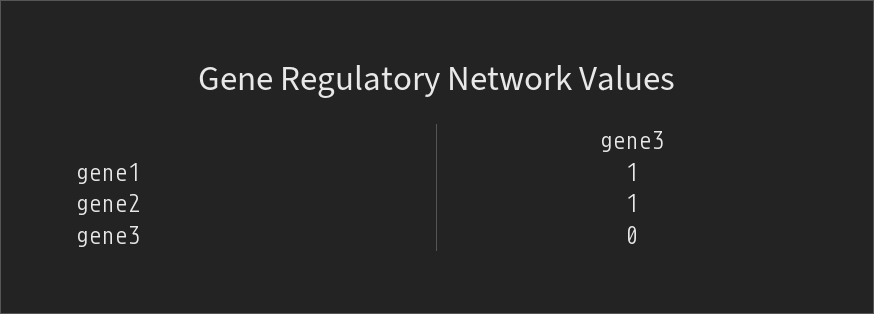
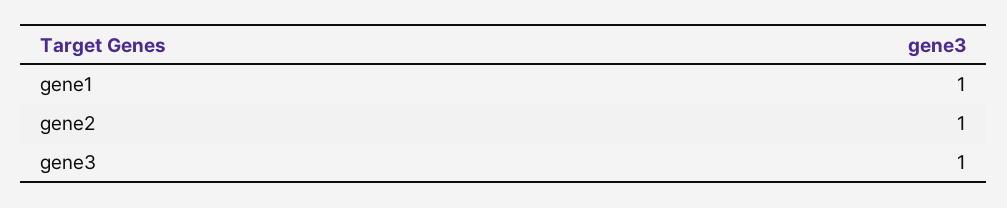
  {
    "gene1": 1,
    "gene2": 1,
-   "gene3": 0
+   "gene3": 1
  }

